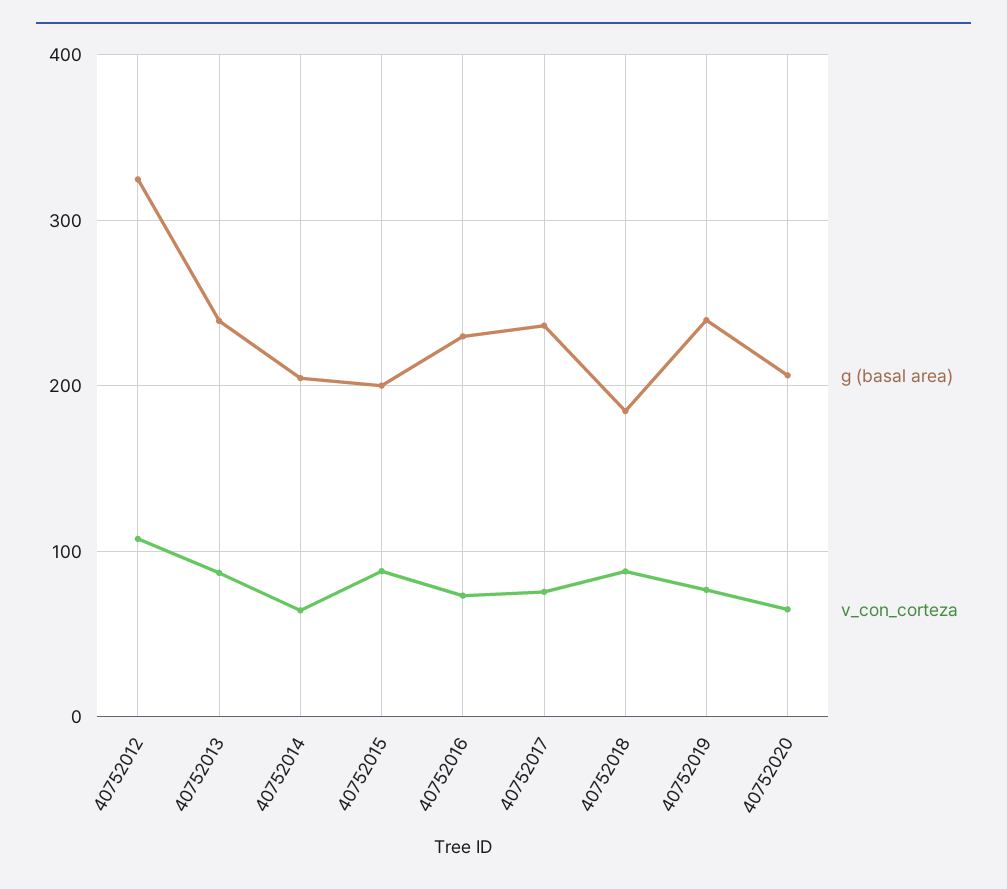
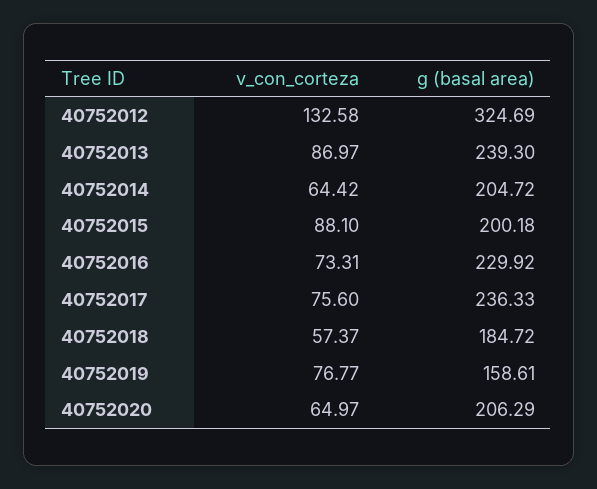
  {
    "g (basal area)": {
      "40752012": 324.69,
      "40752013": 239.3,
      "40752014": 204.72,
      "40752015": 200.18,
      "40752016": 229.92,
      "40752017": 236.33,
      "40752018": 184.72,
-     "40752019": 240,
+     "40752019": 158.61,
      "40752020": 206.29
    },
    "v_con_corteza": {
-     "40752012": 110,
+     "40752012": 132.58,
      "40752013": 86.97,
      "40752014": 64.42,
      "40752015": 88.1,
      "40752016": 73.31,
      "40752017": 75.6,
-     "40752018": 90,
+     "40752018": 57.37,
      "40752019": 76.77,
      "40752020": 64.97
    }
  }

